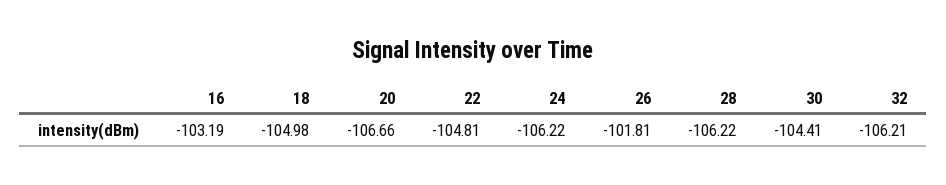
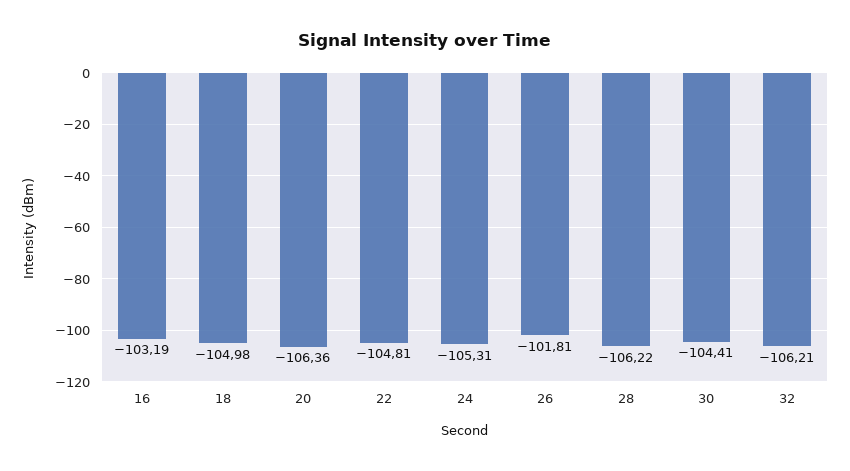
  {
    "16": -103.19,
    "18": -104.98,
-   "20": -106.66,
+   "20": -106.36,
    "22": -104.81,
-   "24": -106.22,
+   "24": -105.31,
    "26": -101.81,
    "28": -106.22,
    "30": -104.41,
    "32": -106.21
  }

